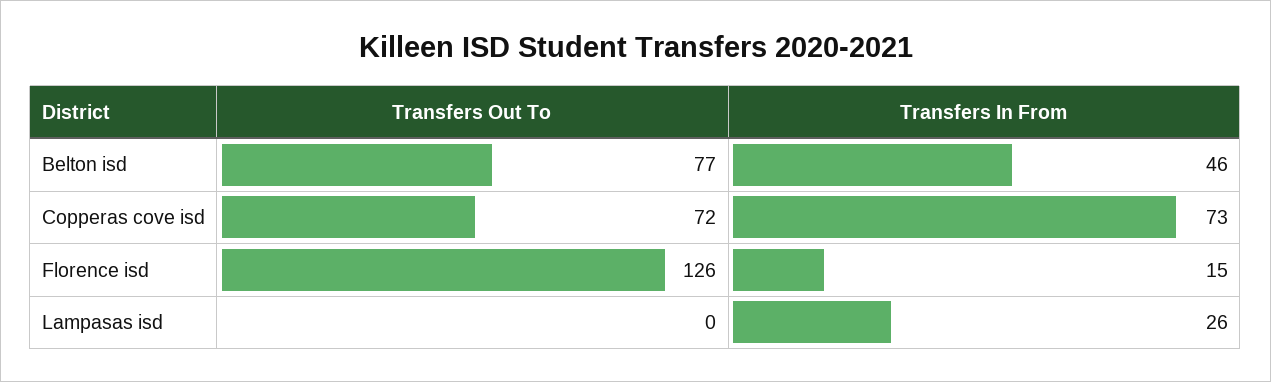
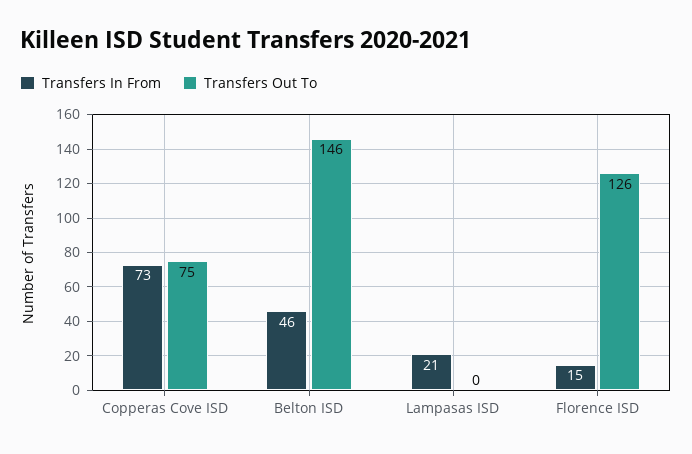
  {
    "Transfers Out To": {
-     "Belton isd": 77,
+     "Belton isd": 146,
-     "Copperas cove isd": 72,
+     "Copperas cove isd": 75,
      "Florence isd": 126,
      "Lampasas isd": 0
    },
    "Transfers In From": {
      "Belton isd": 46,
      "Copperas cove isd": 73,
      "Florence isd": 15,
-     "Lampasas isd": 26
+     "Lampasas isd": 21
    }
  }

